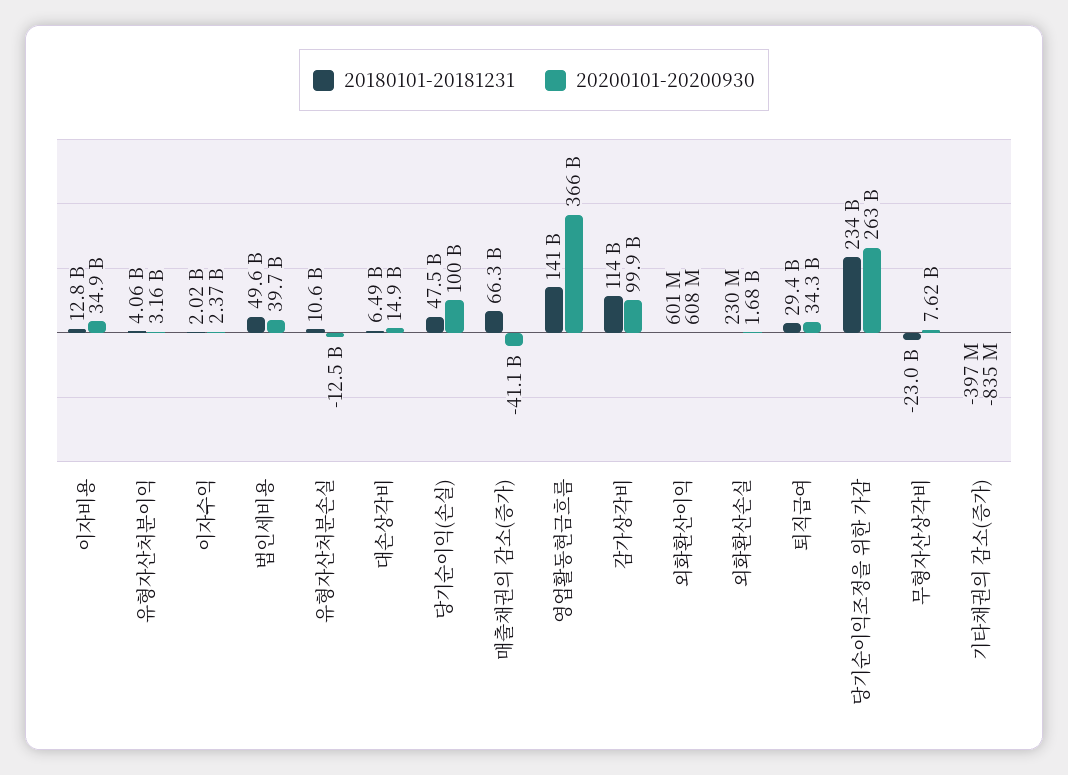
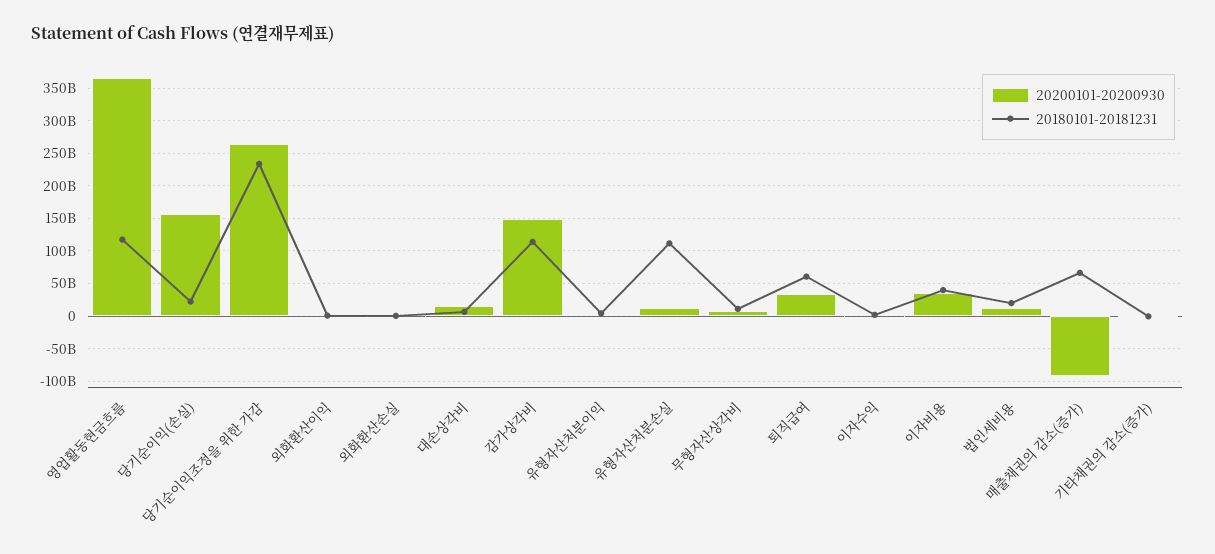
  {
    "20180101-20181231": {
-     "이자비용": 12800000000,
+     "이자비용": 40000000000,
      "유형자산처분이익": 4060000000,
      "이자수익": 2020000000,
-     "법인세비용": 49600000000,
+     "법인세비용": 20000000000,
-     "유형자산처분손실": 10600000000,
+     "유형자산처분손실": 110000000000,
      "대손상각비": 6490000000,
-     "당기순이익(손실)": 47500000000,
+     "당기순이익(손실)": 20000000000,
      "매출채권의 감소(증가)": 66300000000,
-     "영업활동현금흐름": 141000000000,
+     "영업활동현금흐름": 120000000000,
      "감가상각비": 114000000000,
      "외화환산이익": 601000000,
      "외화환산손실": 230000000,
-     "퇴직급여": 29400000000,
+     "퇴직급여": 60000000000,
      "당기순이익조정을 위한 가감": 234000000000,
-     "무형자산상각비": -23000000000,
+     "무형자산상각비": 10000000000,
      "기타채권의 감소(증가)": -397000000
    },
    "20200101-20200930": {
      "이자비용": 34900000000,
      "유형자산처분이익": 3160000000,
      "이자수익": 2370000000,
-     "법인세비용": 39700000000,
+     "법인세비용": 10000000000,
-     "유형자산처분손실": -12500000000,
+     "유형자산처분손실": 10000000000,
      "대손상각비": 14900000000,
-     "당기순이익(손실)": 100000000000,
+     "당기순이익(손실)": 160000000000,
-     "매출채권의 감소(증가)": -41100000000,
+     "매출채권의 감소(증가)": -90000000000,
      "영업활동현금흐름": 366000000000,
-     "감가상각비": 99900000000,
+     "감가상각비": 150000000000,
      "외화환산이익": 608000000,
      "외화환산손실": 1680000000,
      "퇴직급여": 34300000000,
      "당기순이익조정을 위한 가감": 263000000000,
      "무형자산상각비": 7620000000,
      "기타채권의 감소(증가)": -835000000
    }
  }

